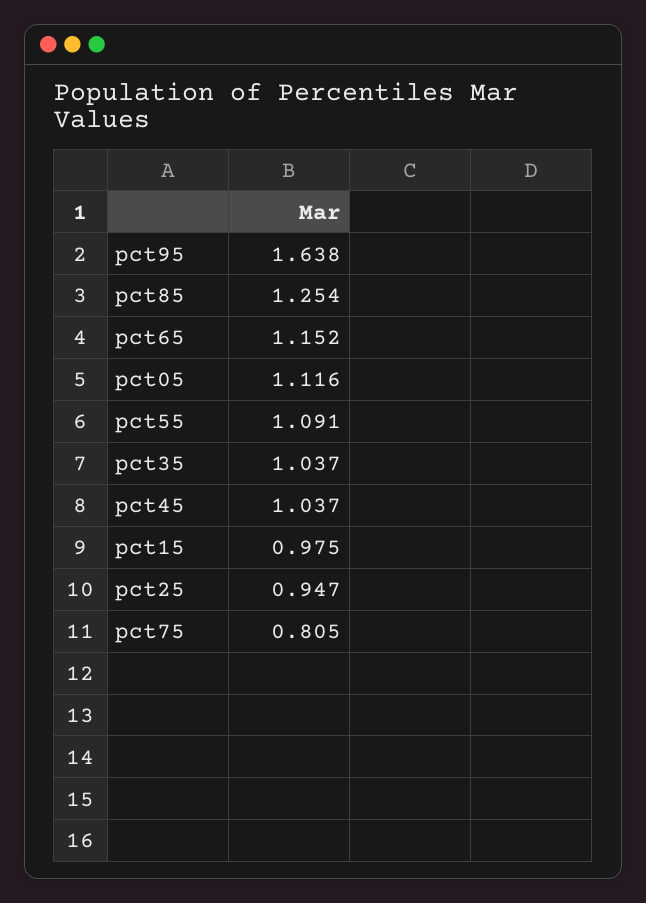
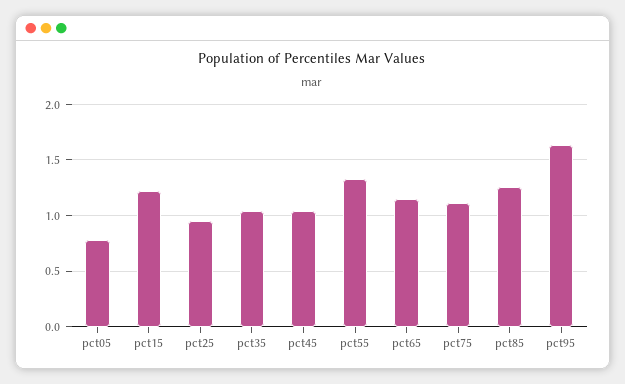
  {
    "pct95": 1.638,
    "pct85": 1.254,
    "pct65": 1.152,
-   "pct05": 1.116,
+   "pct05": 0.8,
-   "pct55": 1.091,
+   "pct55": 1.3,
    "pct35": 1.037,
    "pct45": 1.037,
-   "pct15": 0.975,
+   "pct15": 1.2,
    "pct25": 0.947,
-   "pct75": 0.805
+   "pct75": 1.1
  }

